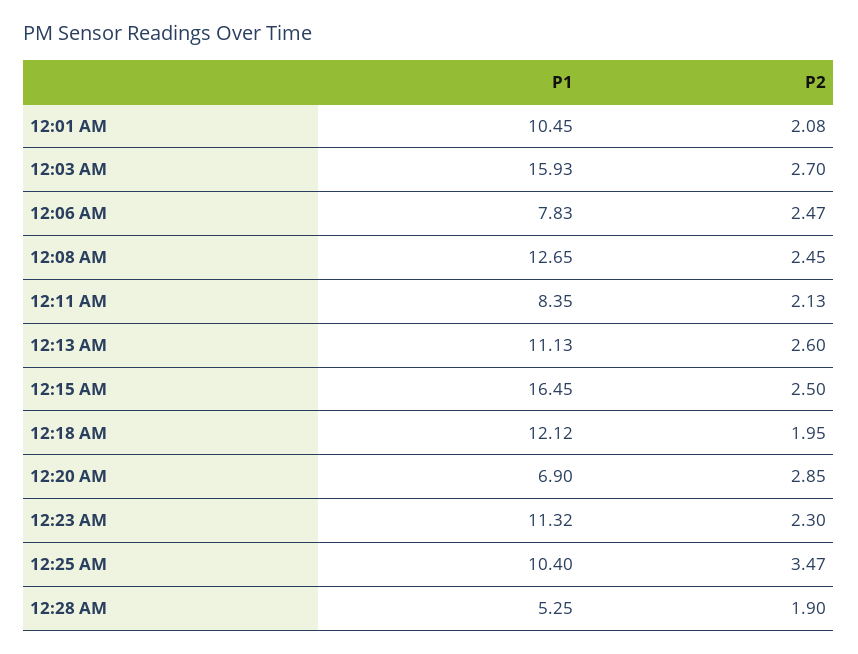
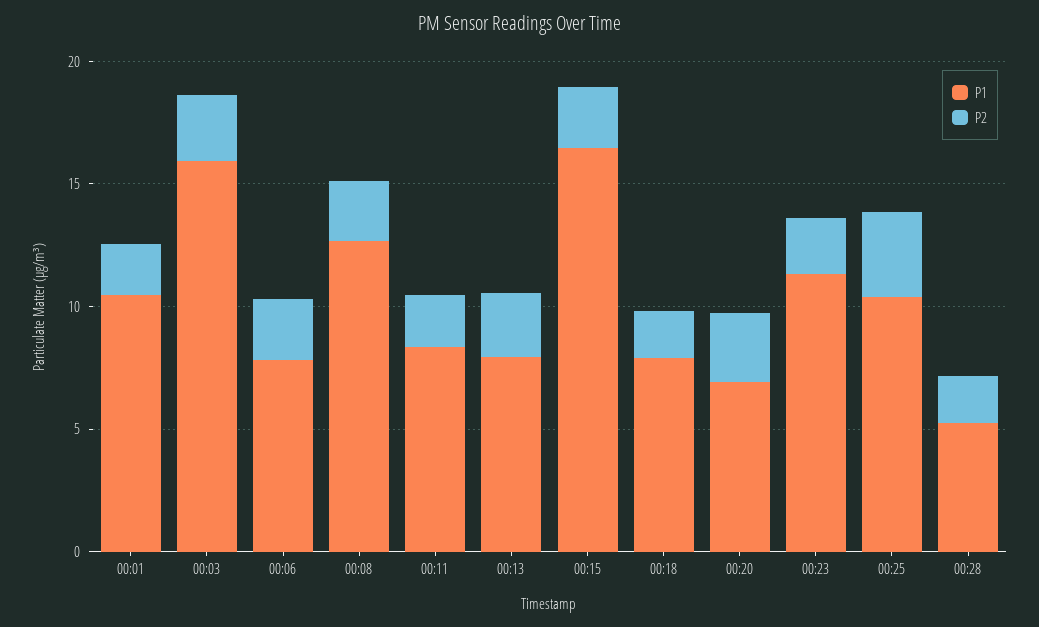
  {
    "P1": {
      "12:01 AM": 10.45,
      "12:03 AM": 15.93,
      "12:06 AM": 7.83,
      "12:08 AM": 12.65,
      "12:11 AM": 8.35,
-     "12:13 AM": 11.13,
+     "12:13 AM": 8,
      "12:15 AM": 16.45,
-     "12:18 AM": 12.12,
+     "12:18 AM": 8,
      "12:20 AM": 6.9,
      "12:23 AM": 11.32,
      "12:25 AM": 10.4,
      "12:28 AM": 5.25
    },
    "P2": {
      "12:01 AM": 2.08,
      "12:03 AM": 2.7,
      "12:06 AM": 2.47,
      "12:08 AM": 2.45,
      "12:11 AM": 2.13,
      "12:13 AM": 2.6,
      "12:15 AM": 2.5,
      "12:18 AM": 1.95,
      "12:20 AM": 2.85,
      "12:23 AM": 2.3,
      "12:25 AM": 3.47,
      "12:28 AM": 1.9
    }
  }

